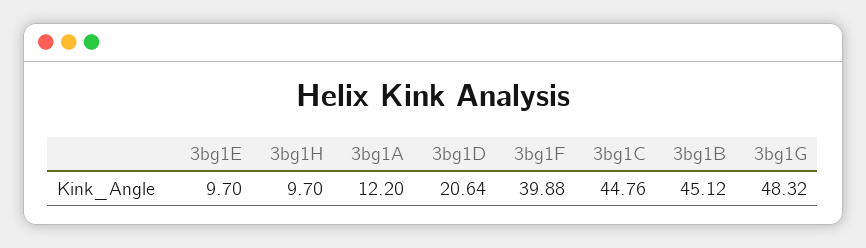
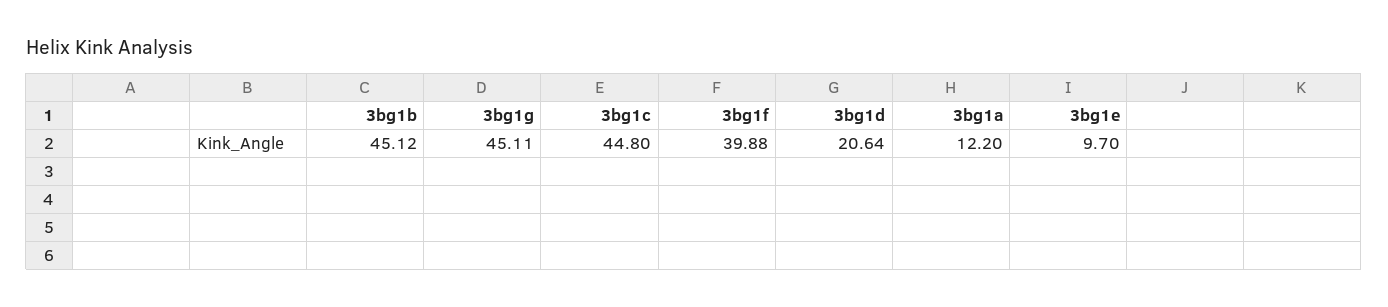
  {
    "3bg1E": 9.7,
-   "3bg1H": 9.7,
    "3bg1A": 12.2,
    "3bg1D": 20.64,
    "3bg1F": 39.88,
-   "3bg1C": 44.76,
+   "3bg1C": 44.8,
    "3bg1B": 45.12,
-   "3bg1G": 48.32
+   "3bg1G": 45.11
  }

